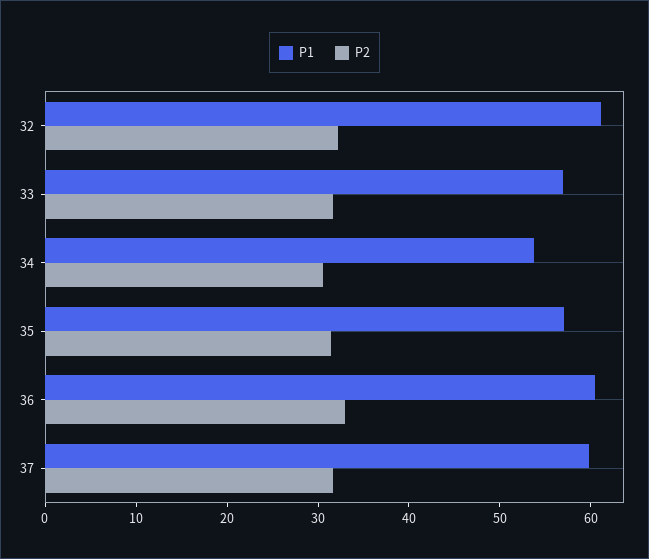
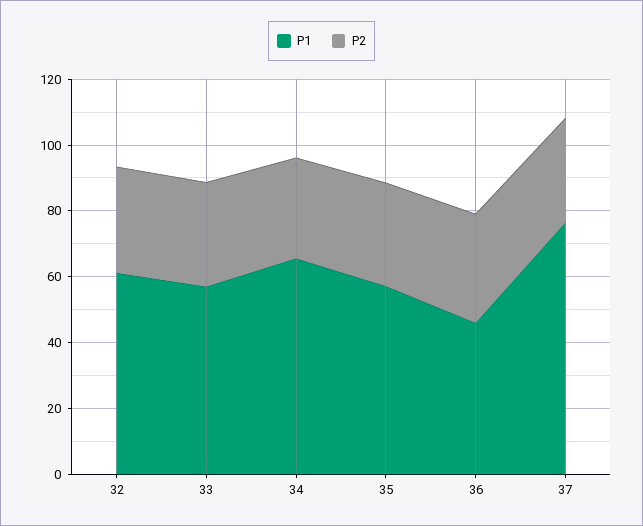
  {
    "P1": {
      "32": 62,
      "33": 58,
-     "34": 54,
+     "34": 65,
      "35": 58,
-     "36": 60,
+     "36": 45,
-     "37": 60
+     "37": 75
    },
    "P2": {
      "32": 32,
      "33": 32,
      "34": 30,
      "35": 32,
      "36": 34,
      "37": 32
    }
  }

